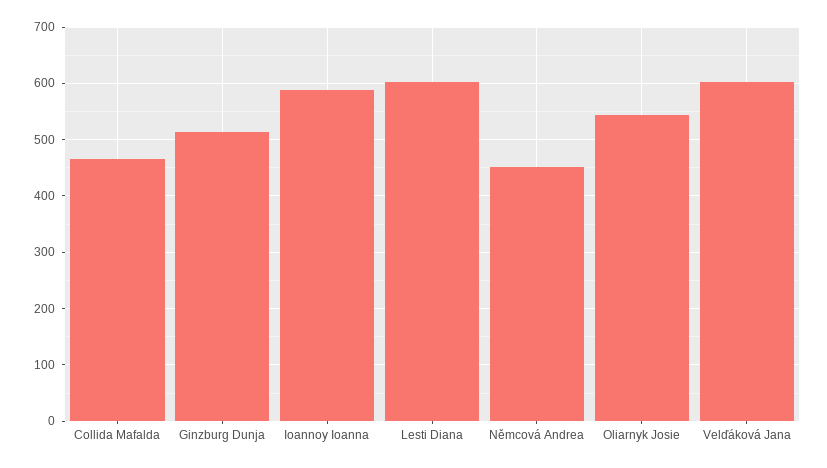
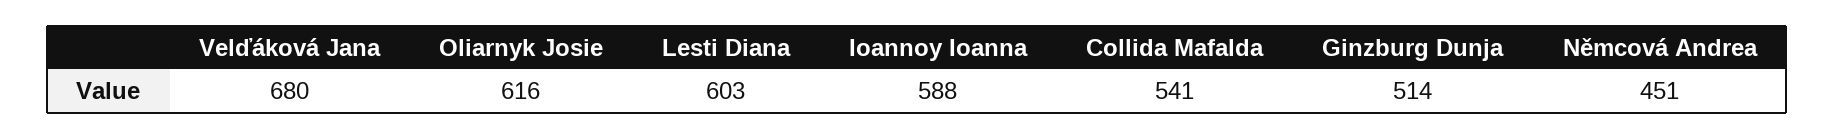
  {
-   "Collida Mafalda": 460,
+   "Collida Mafalda": 541,
    "Ginzburg Dunja": 514,
    "Ioannoy Ioanna": 588,
    "Lesti Diana": 603,
    "Němcová Andrea": 451,
-   "Oliarnyk Josie": 540,
+   "Oliarnyk Josie": 616,
-   "Velďáková Jana": 600
+   "Velďáková Jana": 680
  }

